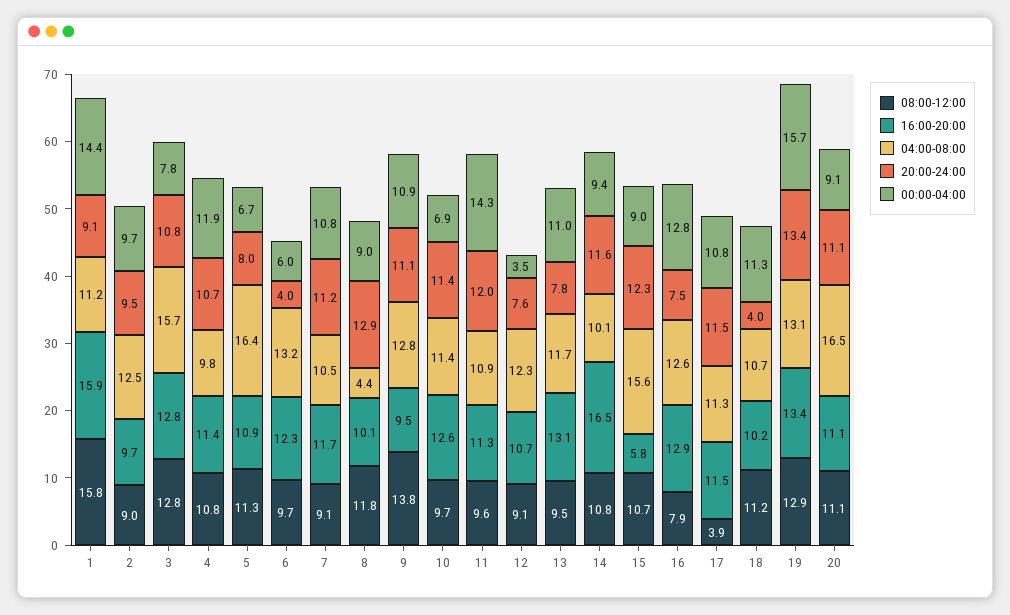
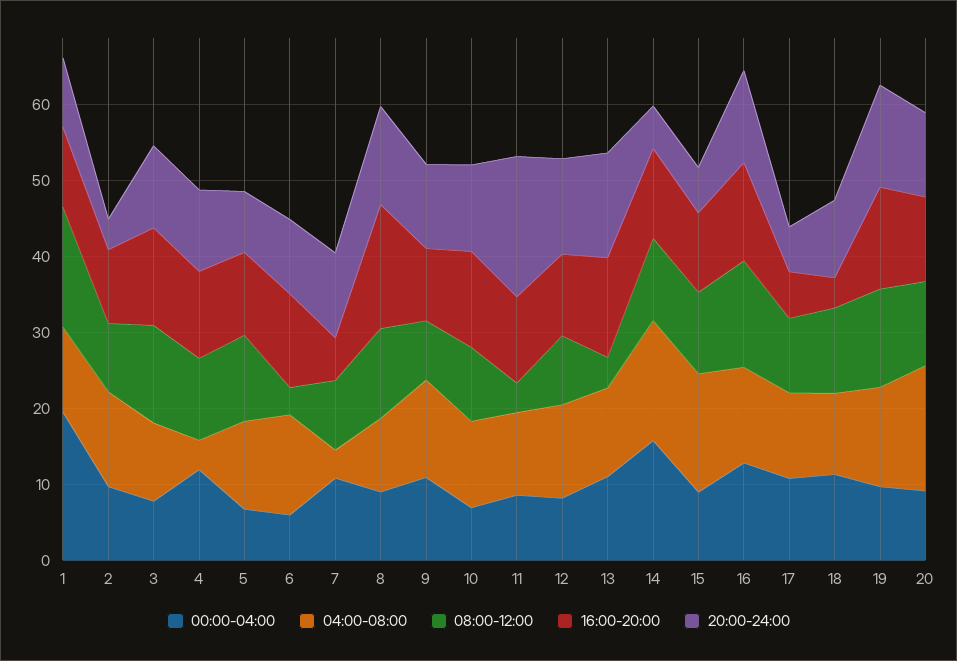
  {
    "08:00-12:00": {
      "1": 15.8,
      "2": 9,
      "3": 12.8,
      "4": 10.8,
      "5": 11.3,
-     "6": 9.7,
+     "6": 4,
      "7": 9.1,
      "8": 11.8,
-     "9": 13.8,
+     "9": 8,
      "10": 9.7,
-     "11": 9.6,
+     "11": 4,
      "12": 9.1,
-     "13": 9.5,
+     "13": 4,
      "14": 10.8,
      "15": 10.7,
-     "16": 7.9,
+     "16": 14,
-     "17": 3.9,
+     "17": 10,
      "18": 11.2,
      "19": 12.9,
      "20": 11.1
    },
    "16:00-20:00": {
-     "1": 15.9,
+     "1": 10,
      "2": 9.7,
      "3": 12.8,
      "4": 11.4,
      "5": 10.9,
      "6": 12.3,
-     "7": 11.7,
+     "7": 6,
-     "8": 10.1,
+     "8": 16,
      "9": 9.5,
      "10": 12.6,
      "11": 11.3,
      "12": 10.7,
      "13": 13.1,
-     "14": 16.5,
+     "14": 12,
-     "15": 5.8,
+     "15": 10,
      "16": 12.9,
-     "17": 11.5,
+     "17": 6,
-     "18": 10.2,
+     "18": 4,
      "19": 13.4,
      "20": 11.1
    },
    "04:00-08:00": {
      "1": 11.2,
      "2": 12.5,
-     "3": 15.7,
+     "3": 10,
-     "4": 9.8,
+     "4": 4,
-     "5": 16.4,
+     "5": 12,
      "6": 13.2,
-     "7": 10.5,
+     "7": 4,
-     "8": 4.4,
+     "8": 10,
      "9": 12.8,
      "10": 11.4,
      "11": 10.9,
      "12": 12.3,
      "13": 11.7,
-     "14": 10.1,
+     "14": 16,
      "15": 15.6,
      "16": 12.6,
      "17": 11.3,
      "18": 10.7,
      "19": 13.1,
      "20": 16.5
    },
    "20:00-24:00": {
      "1": 9.1,
-     "2": 9.5,
+     "2": 4,
      "3": 10.8,
      "4": 10.7,
      "5": 8,
-     "6": 4,
+     "6": 10,
      "7": 11.2,
      "8": 12.9,
      "9": 11.1,
      "10": 11.4,
-     "11": 12,
+     "11": 18,
-     "12": 7.6,
+     "12": 12,
-     "13": 7.8,
+     "13": 14,
-     "14": 11.6,
+     "14": 6,
-     "15": 12.3,
+     "15": 6,
-     "16": 7.5,
+     "16": 12,
-     "17": 11.5,
+     "17": 6,
-     "18": 4,
+     "18": 10,
      "19": 13.4,
      "20": 11.1
    },
    "00:00-04:00": {
-     "1": 14.4,
+     "1": 20,
      "2": 9.7,
      "3": 7.8,
      "4": 11.9,
      "5": 6.7,
      "6": 6,
      "7": 10.8,
      "8": 9,
      "9": 10.9,
      "10": 6.9,
-     "11": 14.3,
+     "11": 8,
-     "12": 3.5,
+     "12": 8,
      "13": 11,
-     "14": 9.4,
+     "14": 16,
      "15": 9,
      "16": 12.8,
      "17": 10.8,
      "18": 11.3,
-     "19": 15.7,
+     "19": 10,
      "20": 9.1
    }
  }

